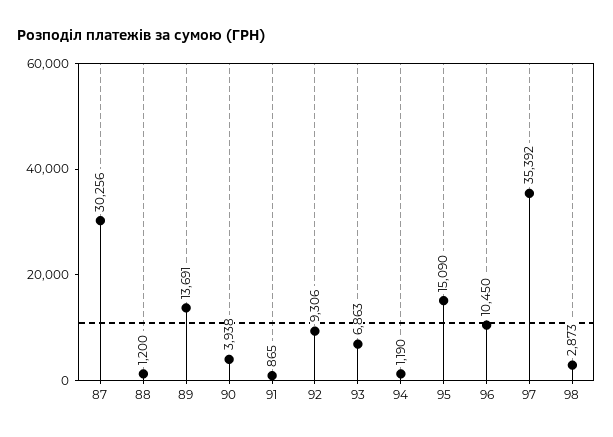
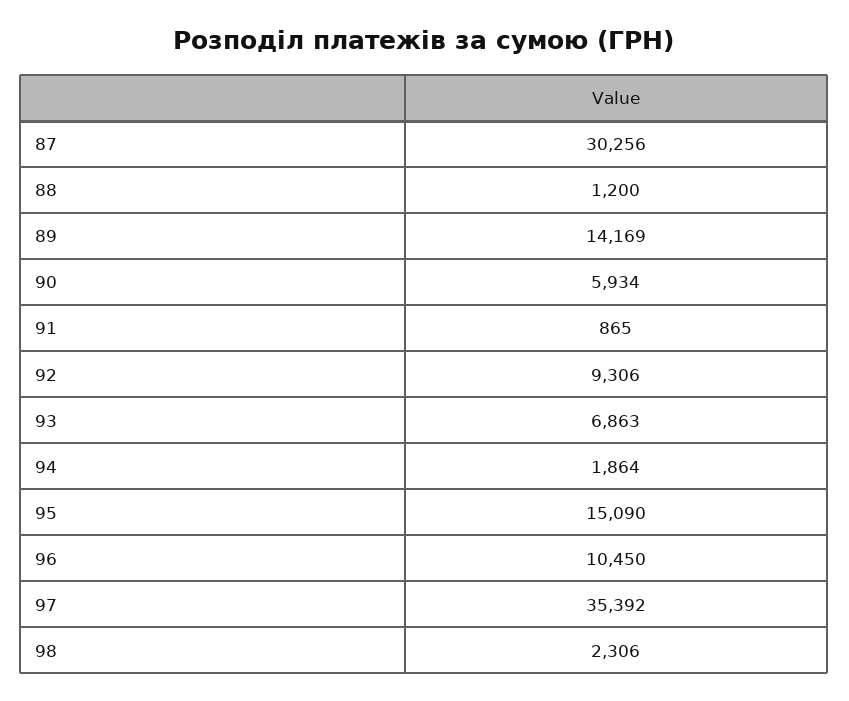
  {
    "87": 30256,
    "88": 1200,
-   "89": 13691,
+   "89": 14169,
-   "90": 3938,
+   "90": 5934,
    "91": 865,
    "92": 9306,
    "93": 6863,
-   "94": 1190,
+   "94": 1864,
    "95": 15090,
    "96": 10450,
    "97": 35392,
-   "98": 2873
+   "98": 2306
  }

